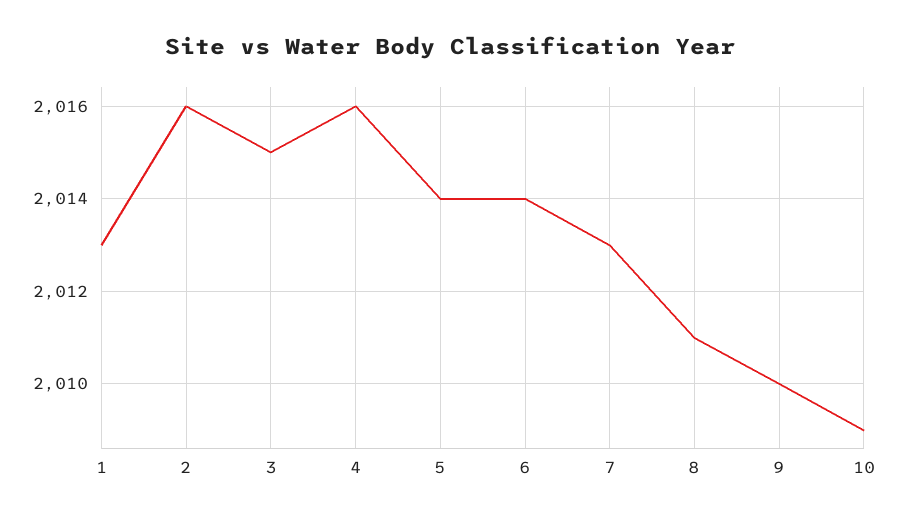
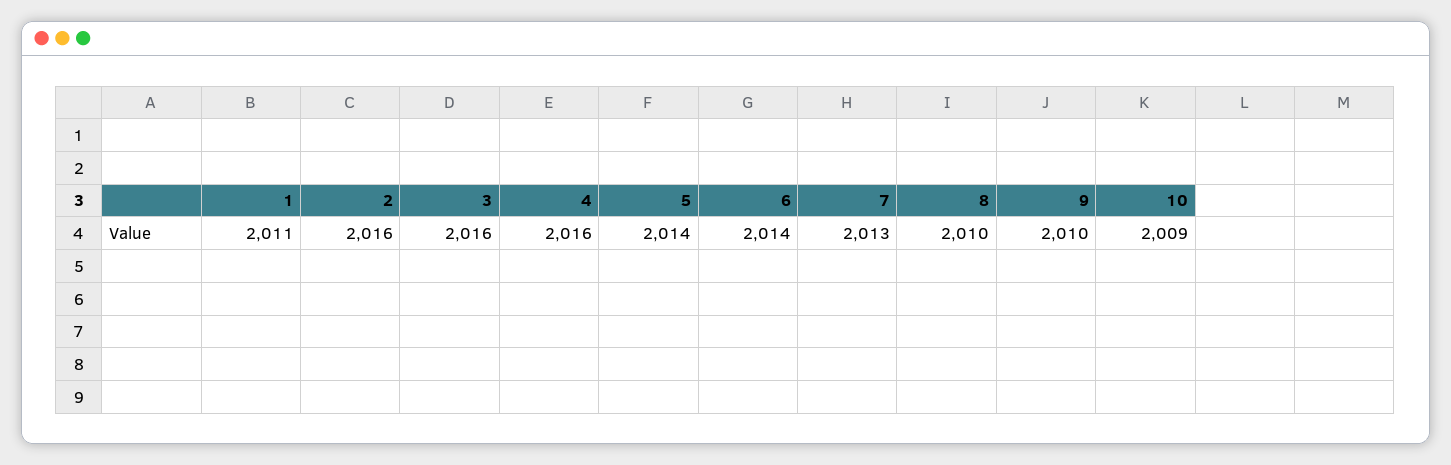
  {
-   "1": 2013,
+   "1": 2011,
    "2": 2016,
-   "3": 2015,
+   "3": 2016,
    "4": 2016,
    "5": 2014,
    "6": 2014,
    "7": 2013,
-   "8": 2011,
+   "8": 2010,
    "9": 2010,
    "10": 2009
  }

